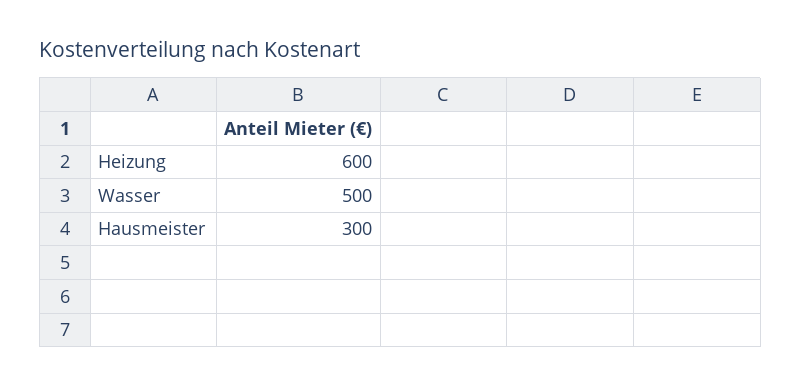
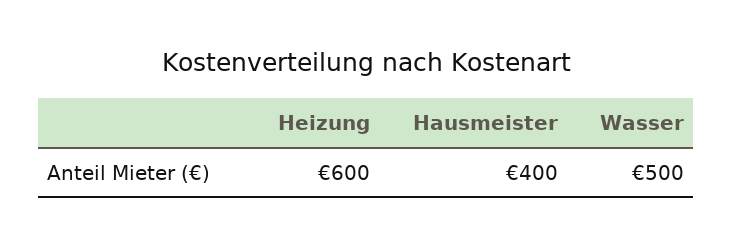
  {
    "Heizung": 600,
    "Wasser": 500,
-   "Hausmeister": 300
+   "Hausmeister": 400
  }

